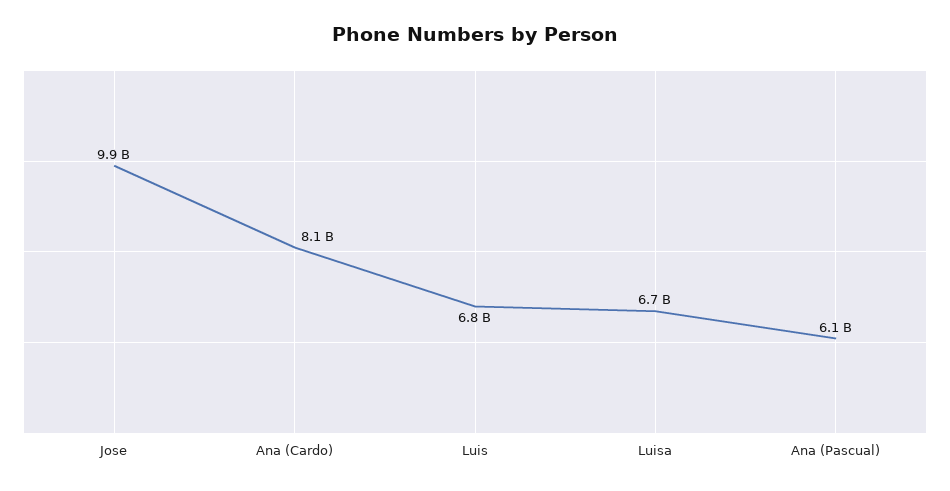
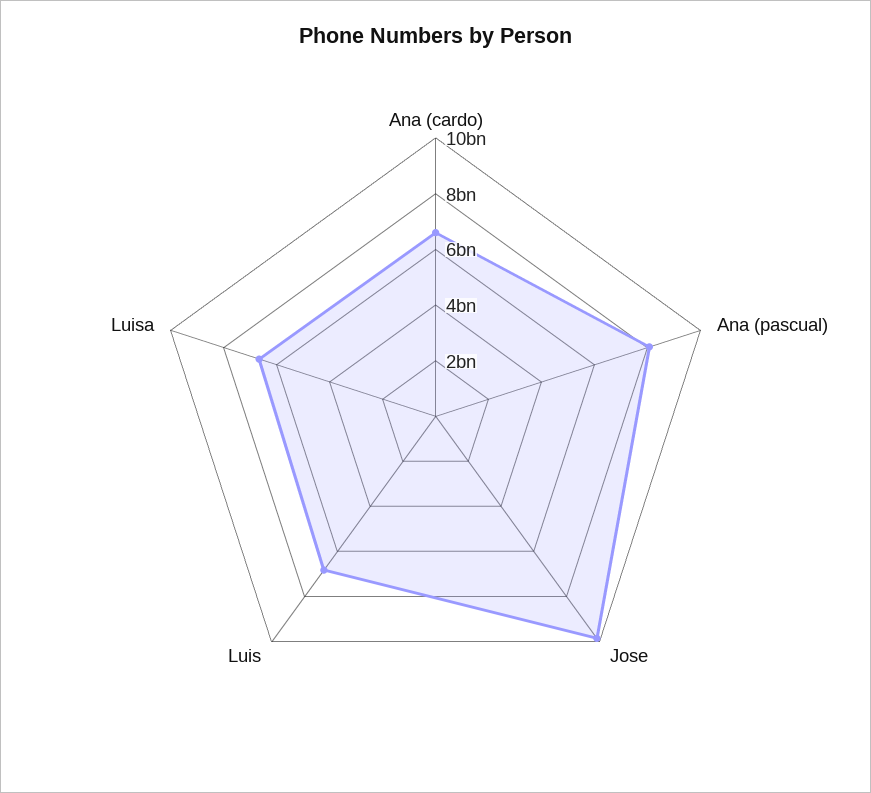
  {
    "Jose": 9900000000,
-   "Ana (Cardo)": 8100000000,
+   "Ana (Cardo)": 6500000000,
    "Luis": 6800000000,
    "Luisa": 6700000000,
-   "Ana (Pascual)": 6100000000
+   "Ana (Pascual)": 8000000000
  }

